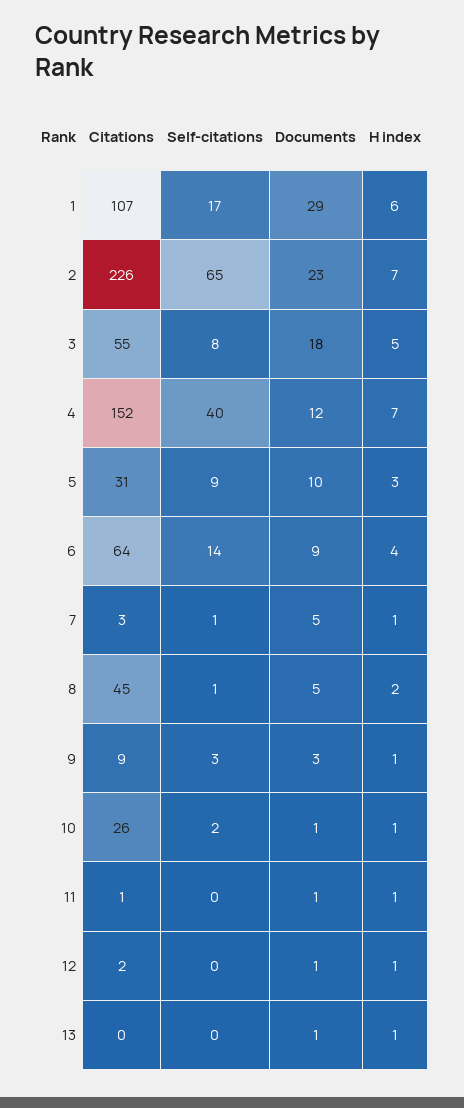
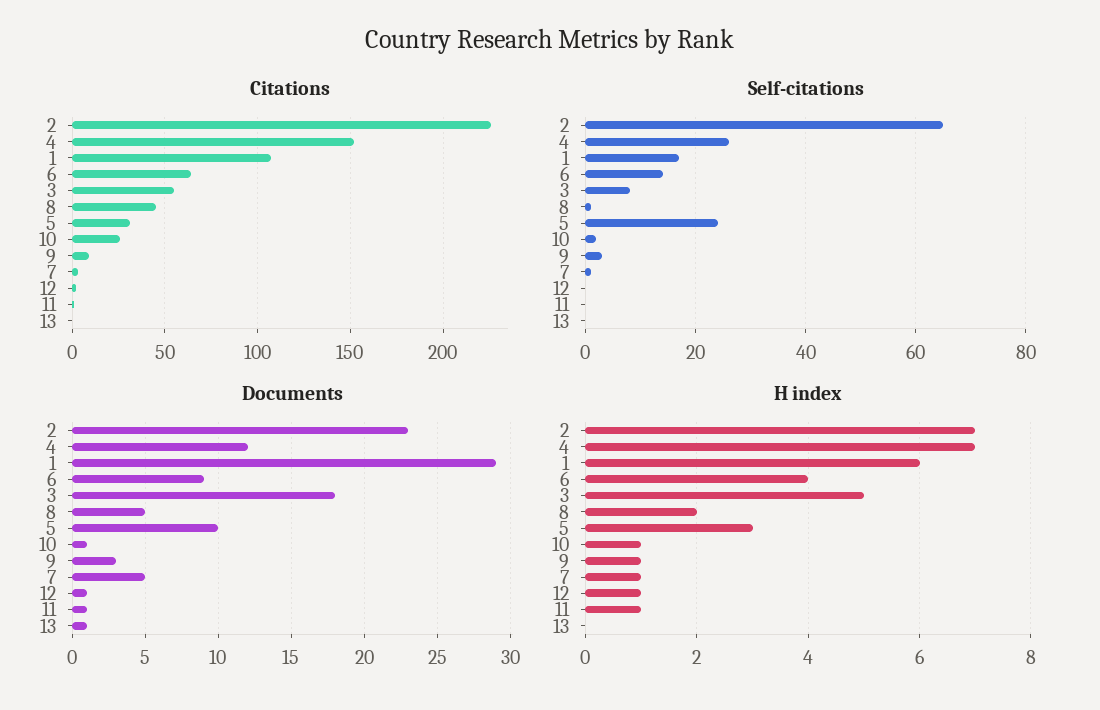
  {
    "Citations": {
      "1": 107,
      "2": 226,
      "3": 55,
      "4": 152,
      "5": 31,
      "6": 64,
      "7": 3,
      "8": 45,
      "9": 9,
      "10": 26,
      "11": 1,
      "12": 2,
      "13": 0
    },
    "Self-citations": {
      "1": 17,
      "2": 65,
      "3": 8,
-     "4": 40,
+     "4": 25,
-     "5": 9,
+     "5": 25,
      "6": 14,
      "7": 1,
      "8": 1,
      "9": 3,
      "10": 2,
      "11": 0,
      "12": 0,
      "13": 0
    },
    "Documents": {
      "1": 29,
      "2": 23,
      "3": 18,
      "4": 12,
      "5": 10,
      "6": 9,
      "7": 5,
      "8": 5,
      "9": 3,
      "10": 1,
      "11": 1,
      "12": 1,
      "13": 1
    },
    "H index": {
      "1": 6,
      "2": 7,
      "3": 5,
      "4": 7,
      "5": 3,
      "6": 4,
      "7": 1,
      "8": 2,
      "9": 1,
      "10": 1,
      "11": 1,
      "12": 1,
-     "13": 1
+     "13": 0
    }
  }

